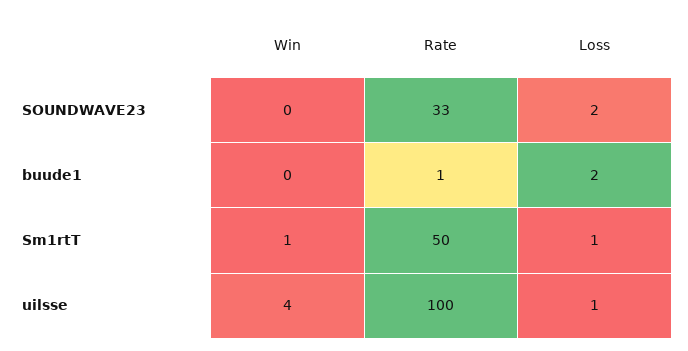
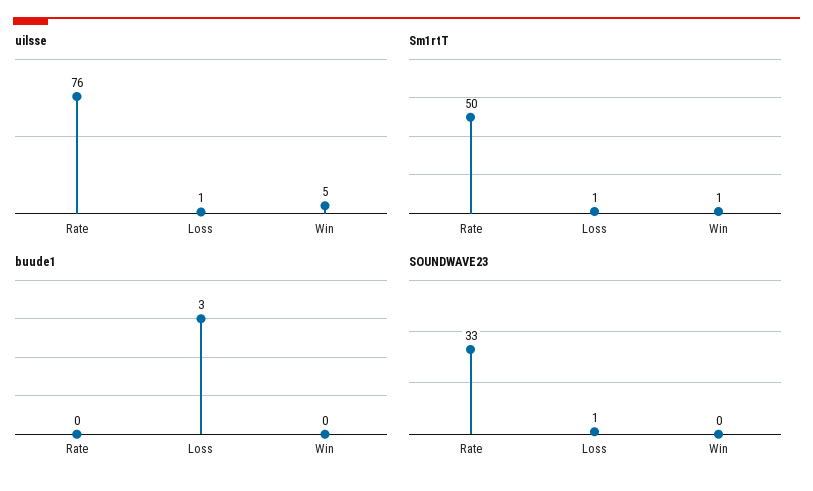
  {
    "SOUNDWAVE23": {
      "Win": 0,
      "Rate": 33,
-     "Loss": 2
+     "Loss": 1
    },
    "buude1": {
      "Win": 0,
-     "Rate": 1,
+     "Rate": 0,
-     "Loss": 2
+     "Loss": 3
    },
    "Sm1rtT": {
      "Win": 1,
      "Rate": 50,
      "Loss": 1
    },
    "uilsse": {
-     "Win": 4,
+     "Win": 5,
-     "Rate": 100,
+     "Rate": 76,
      "Loss": 1
    }
  }

